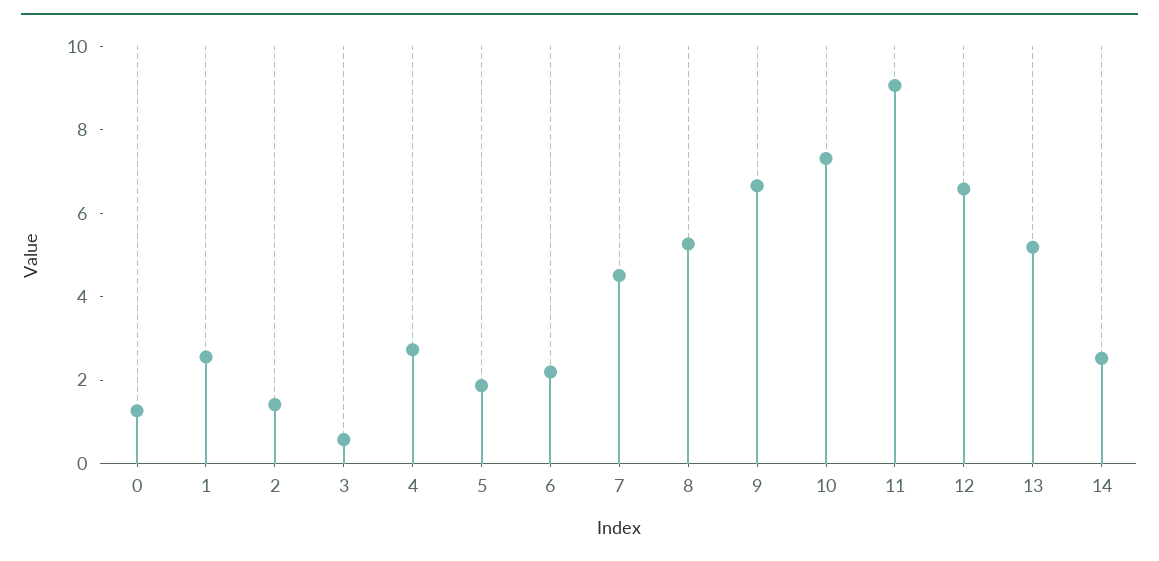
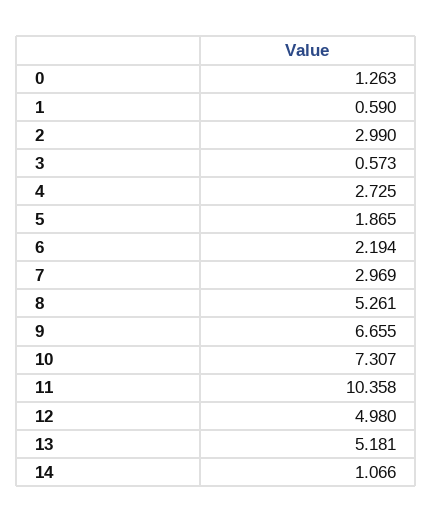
  {
    "0": 1.263,
-   "1": 2.5,
+   "1": 0.59,
-   "2": 1.5,
+   "2": 2.99,
    "3": 0.573,
    "4": 2.725,
    "5": 1.865,
    "6": 2.194,
-   "7": 4.5,
+   "7": 2.969,
    "8": 5.261,
    "9": 6.655,
    "10": 7.307,
-   "11": 9,
+   "11": 10.358,
-   "12": 6.5,
+   "12": 4.98,
    "13": 5.181,
-   "14": 2.5
+   "14": 1.066
  }

